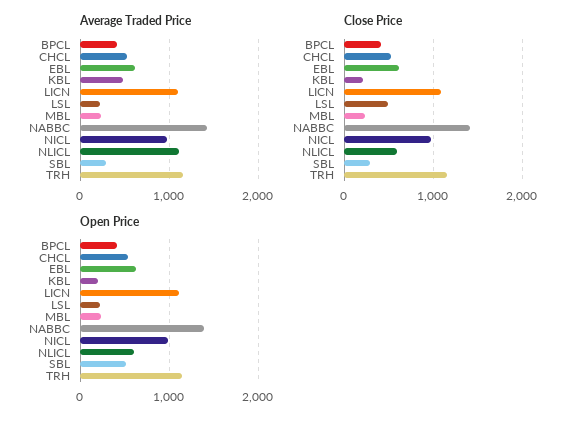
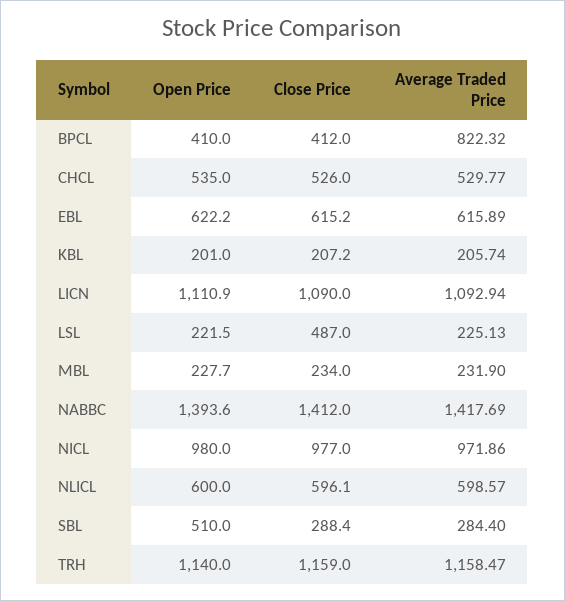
  {
    "Average Traded Price": {
-     "BPCL": 400,
+     "BPCL": 822.32,
      "CHCL": 529.77,
      "EBL": 615.89,
-     "KBL": 500,
+     "KBL": 205.74,
      "LICN": 1092.94,
      "LSL": 225.13,
      "MBL": 231.9,
      "NABBC": 1417.69,
      "NICL": 971.86,
-     "NLICL": 1100,
+     "NLICL": 598.57,
      "SBL": 284.4,
      "TRH": 1158.47
    },
    "Close Price": {
      "BPCL": 412,
      "CHCL": 526,
      "EBL": 615.2,
      "KBL": 207.2,
      "LICN": 1090,
      "LSL": 487,
      "MBL": 234,
      "NABBC": 1412,
      "NICL": 977,
      "NLICL": 596.1,
      "SBL": 288.4,
      "TRH": 1159
    },
    "Open Price": {
      "BPCL": 410,
      "CHCL": 535,
      "EBL": 622.2,
      "KBL": 201,
      "LICN": 1110.9,
      "LSL": 221.5,
      "MBL": 227.7,
      "NABBC": 1393.6,
      "NICL": 980,
      "NLICL": 600,
      "SBL": 510,
      "TRH": 1140
    }
  }

